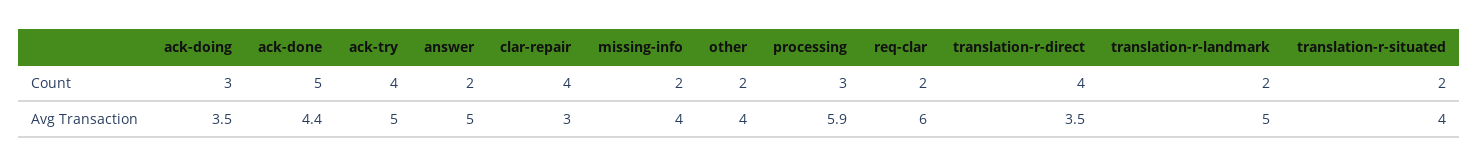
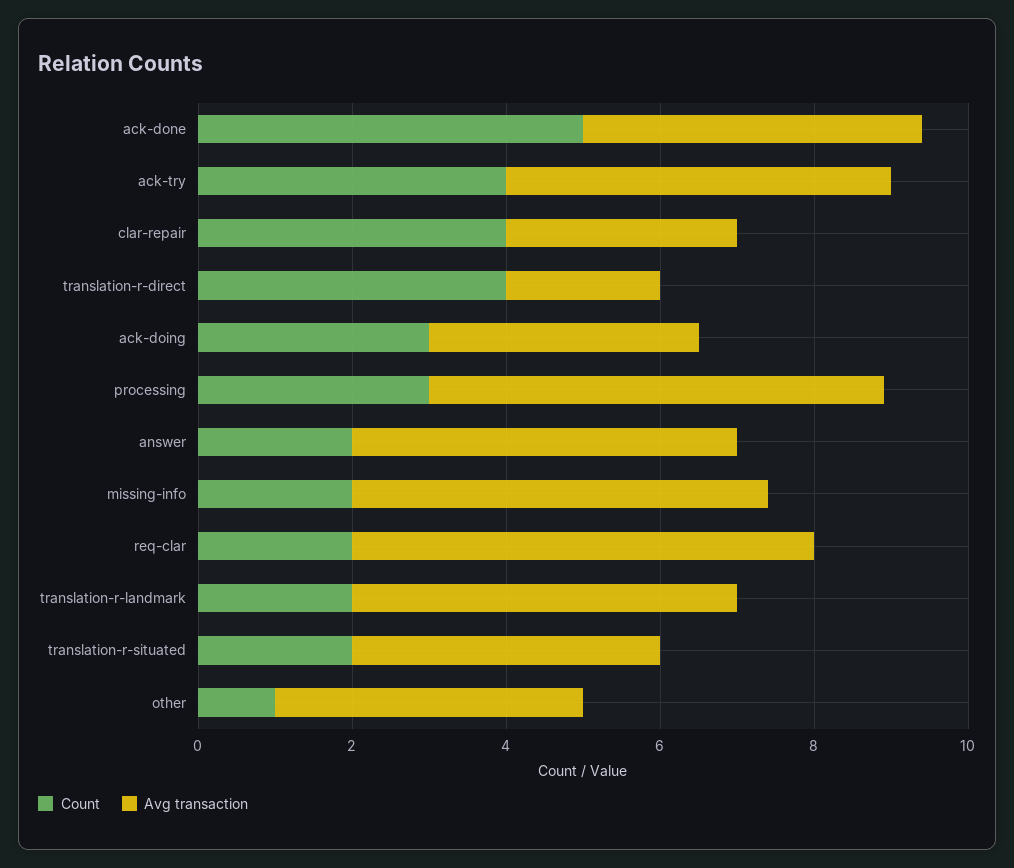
  {
    "Count": {
      "ack-doing": 3,
      "ack-done": 5,
      "ack-try": 4,
      "answer": 2,
      "clar-repair": 4,
      "missing-info": 2,
-     "other": 2,
+     "other": 1,
      "processing": 3,
      "req-clar": 2,
      "translation-r-direct": 4,
      "translation-r-landmark": 2,
      "translation-r-situated": 2
    },
    "Avg Transaction": {
      "ack-doing": 3.5,
      "ack-done": 4.4,
      "ack-try": 5,
      "answer": 5,
      "clar-repair": 3,
-     "missing-info": 4,
+     "missing-info": 5.5,
      "other": 4,
      "processing": 5.9,
      "req-clar": 6,
-     "translation-r-direct": 3.5,
+     "translation-r-direct": 2,
      "translation-r-landmark": 5,
      "translation-r-situated": 4
    }
  }

